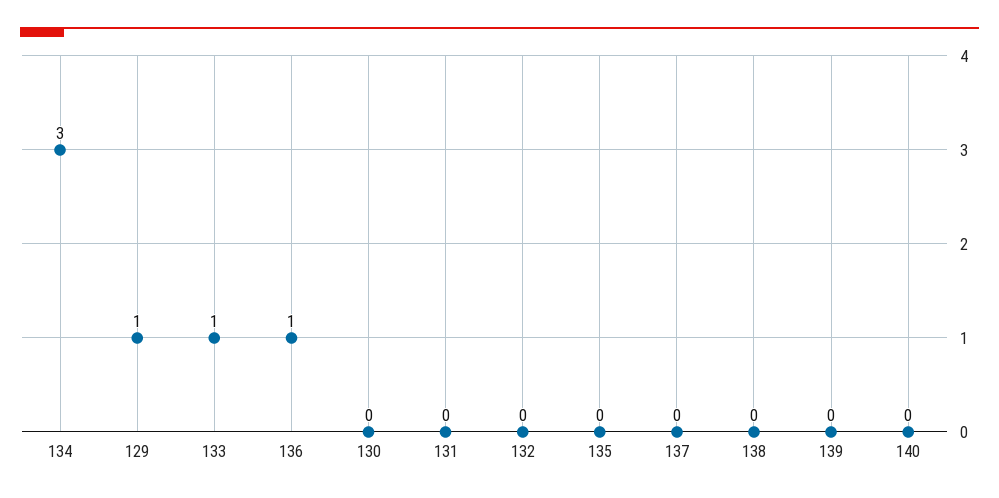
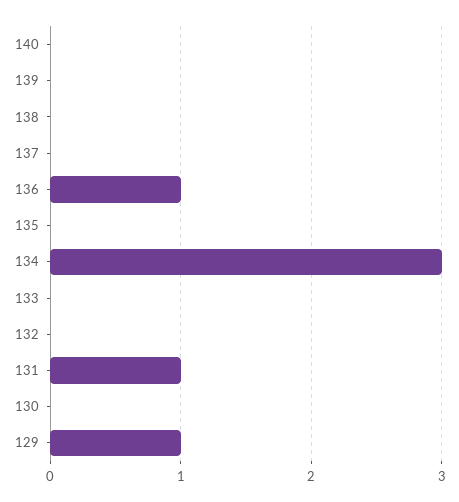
  {
    "134": 3,
    "129": 1,
-   "133": 1,
+   "133": 0,
    "136": 1,
    "130": 0,
-   "131": 0,
+   "131": 1,
    "132": 0,
    "135": 0,
    "137": 0,
    "138": 0,
    "139": 0,
    "140": 0
  }

